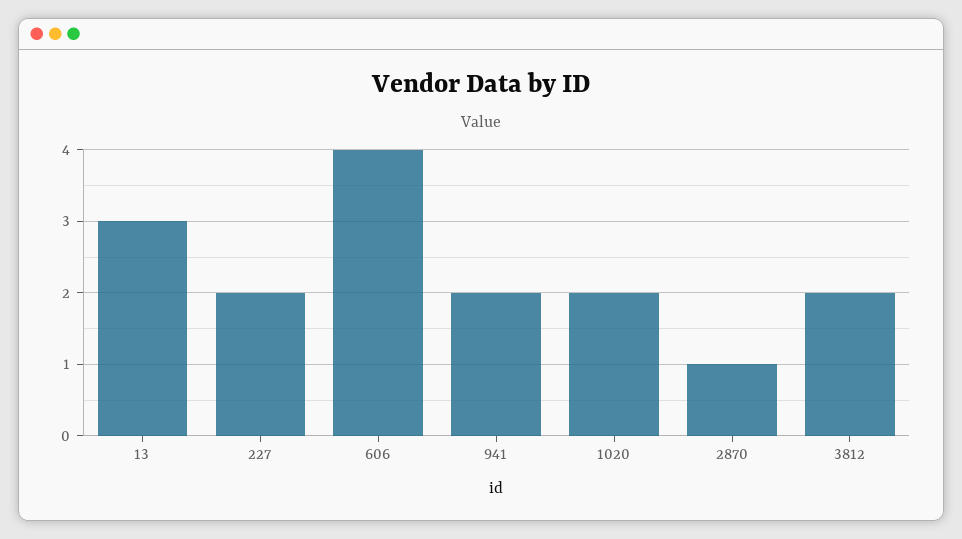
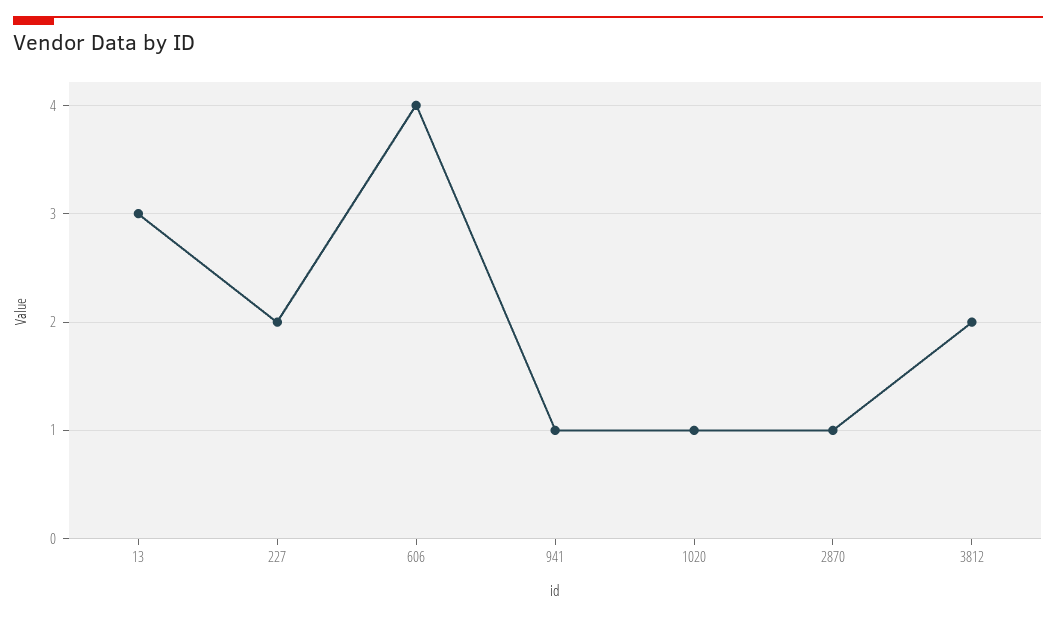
  {
    "13": 3,
    "227": 2,
    "606": 4,
-   "941": 2,
+   "941": 1,
-   "1020": 2,
+   "1020": 1,
    "2870": 1,
    "3812": 2
  }

